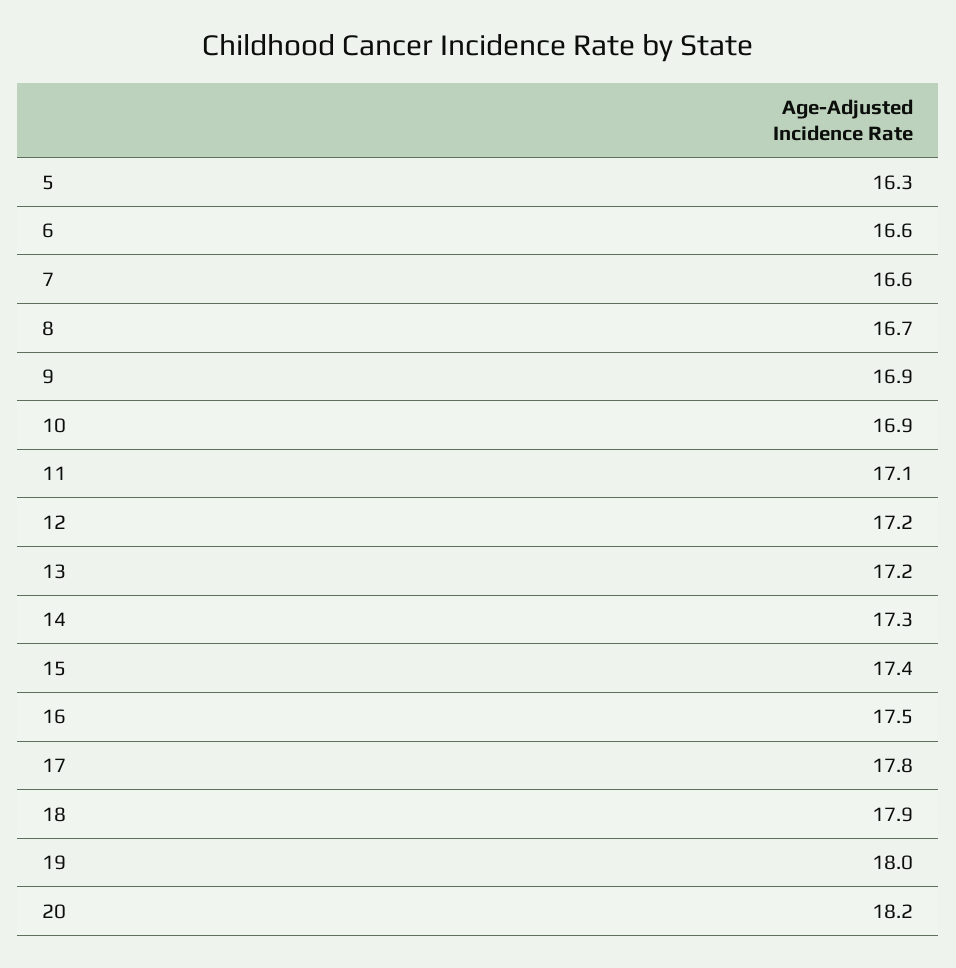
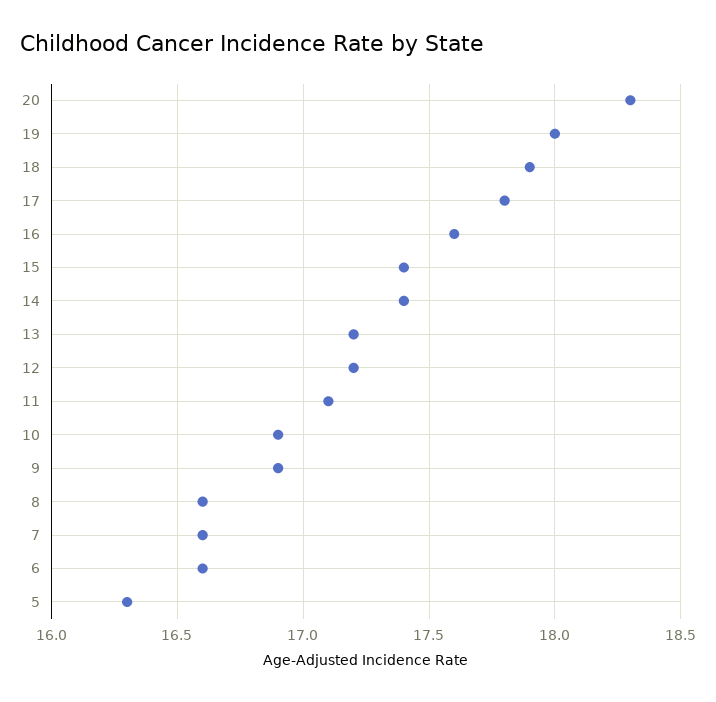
  {
    "5": 16.3,
    "6": 16.6,
    "7": 16.6,
-   "8": 16.7,
+   "8": 16.6,
    "9": 16.9,
    "10": 16.9,
    "11": 17.1,
    "12": 17.2,
    "13": 17.2,
-   "14": 17.3,
+   "14": 17.4,
    "15": 17.4,
-   "16": 17.5,
+   "16": 17.6,
    "17": 17.8,
    "18": 17.9,
    "19": 18,
-   "20": 18.2
+   "20": 18.3
  }

